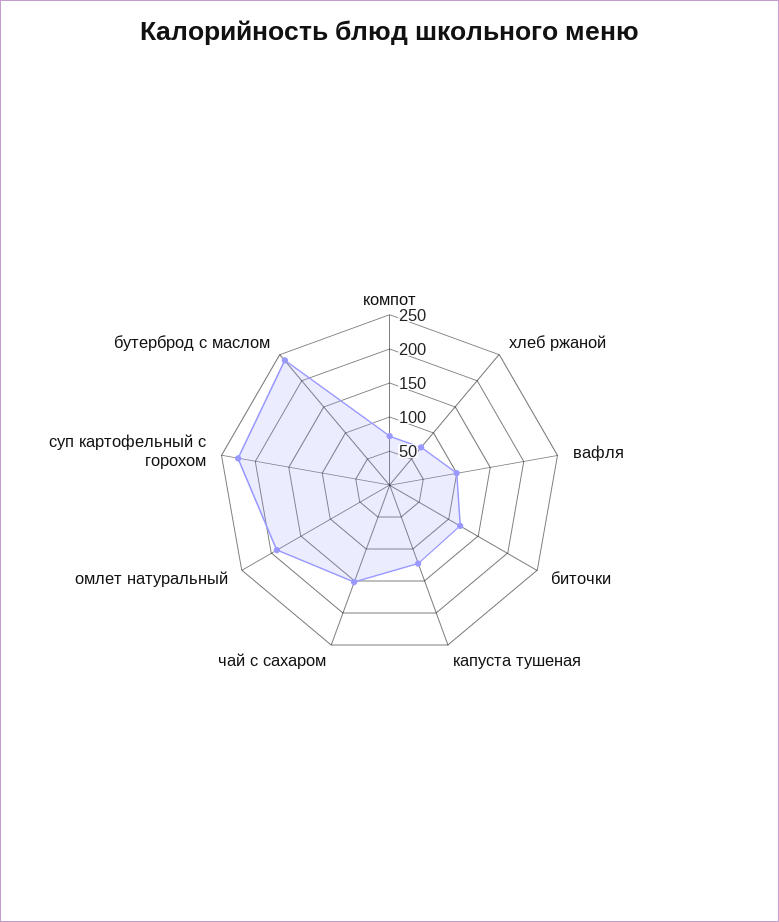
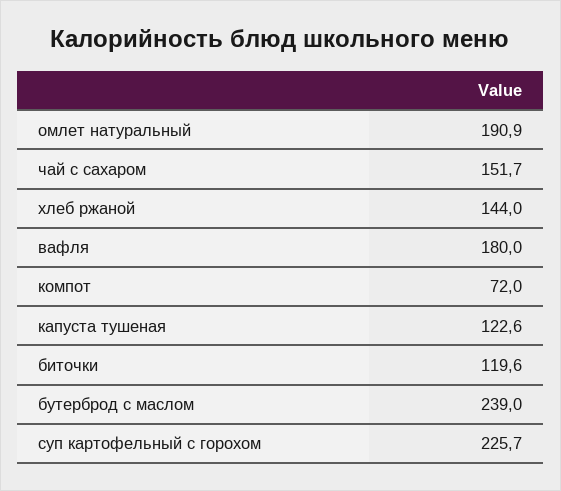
  {
    "компот": 72,
-   "хлеб ржаной": 75,
+   "хлеб ржаной": 144,
-   "вафля": 100,
+   "вафля": 180,
    "биточки": 119.6,
    "капуста тушеная": 122.6,
    "чай с сахаром": 151.7,
    "омлет натуральный": 190.9,
    "суп картофельный с горохом": 225.7,
    "бутерброд с маслом": 239
  }

